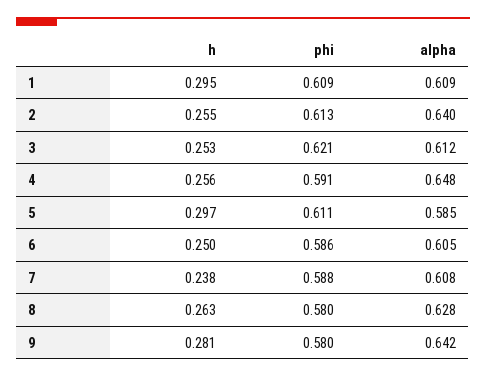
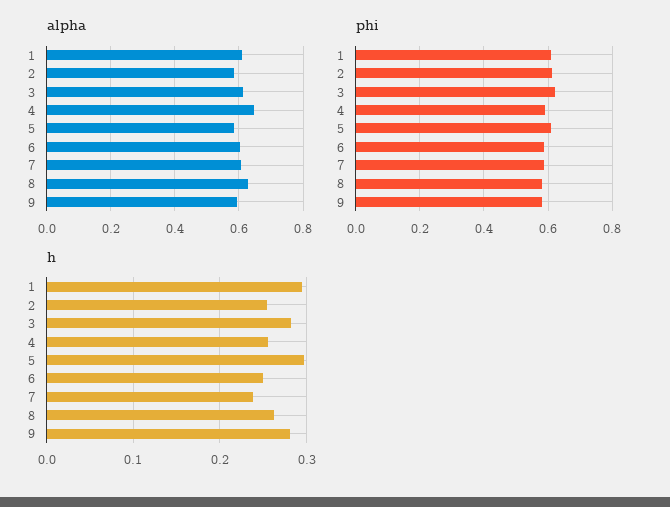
  {
    "h": {
      "1": 0.295,
      "2": 0.255,
-     "3": 0.253,
+     "3": 0.28,
      "4": 0.256,
      "5": 0.297,
      "6": 0.25,
      "7": 0.238,
      "8": 0.263,
      "9": 0.281
    },
    "phi": {
      "1": 0.609,
      "2": 0.613,
      "3": 0.621,
      "4": 0.591,
      "5": 0.611,
      "6": 0.586,
      "7": 0.588,
      "8": 0.58,
      "9": 0.58
    },
    "alpha": {
      "1": 0.609,
-     "2": 0.64,
+     "2": 0.58,
      "3": 0.612,
      "4": 0.648,
      "5": 0.585,
      "6": 0.605,
      "7": 0.608,
      "8": 0.628,
-     "9": 0.642
+     "9": 0.6
    }
  }

